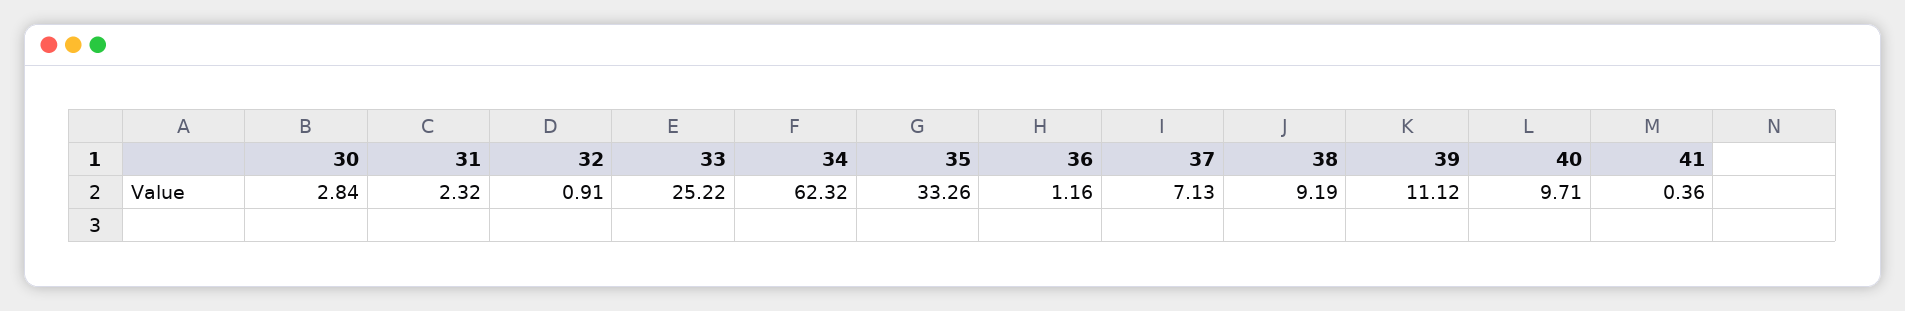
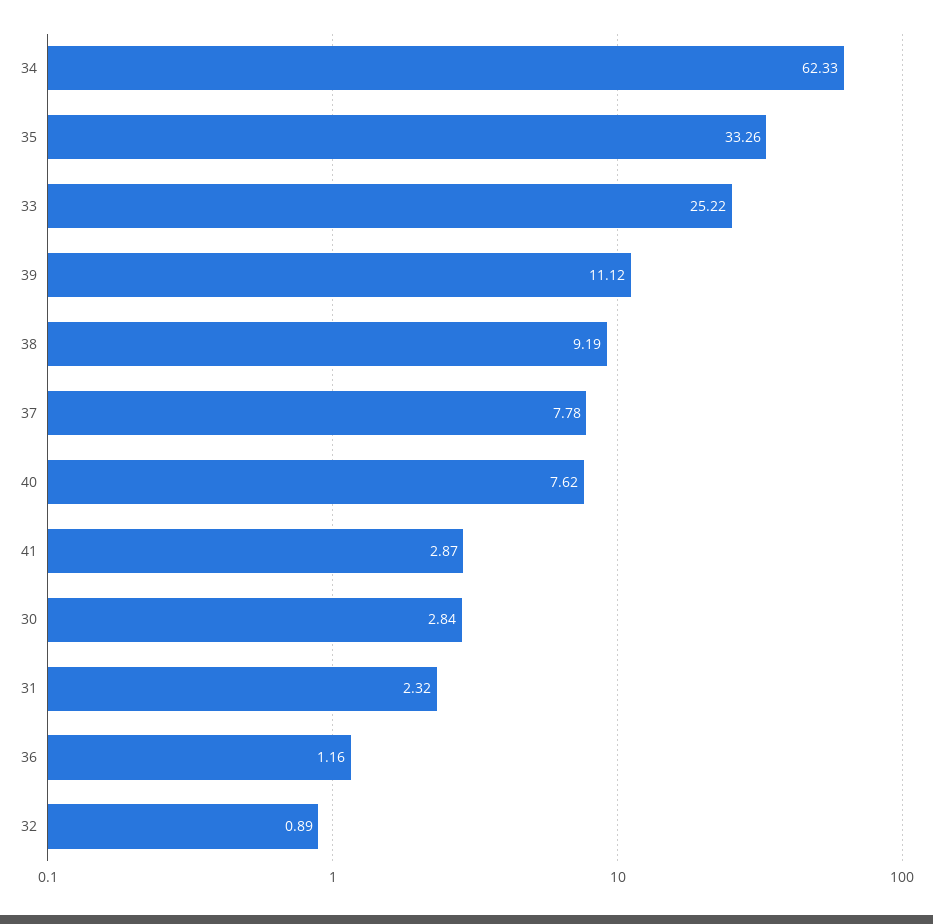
  {
    "30": 2.84,
    "31": 2.32,
-   "32": 0.91,
+   "32": 0.89,
    "33": 25.22,
-   "34": 62.32,
+   "34": 62.33,
    "35": 33.26,
    "36": 1.16,
-   "37": 7.13,
+   "37": 7.78,
    "38": 9.19,
    "39": 11.12,
-   "40": 9.71,
+   "40": 7.62,
-   "41": 0.36
+   "41": 2.87
  }

